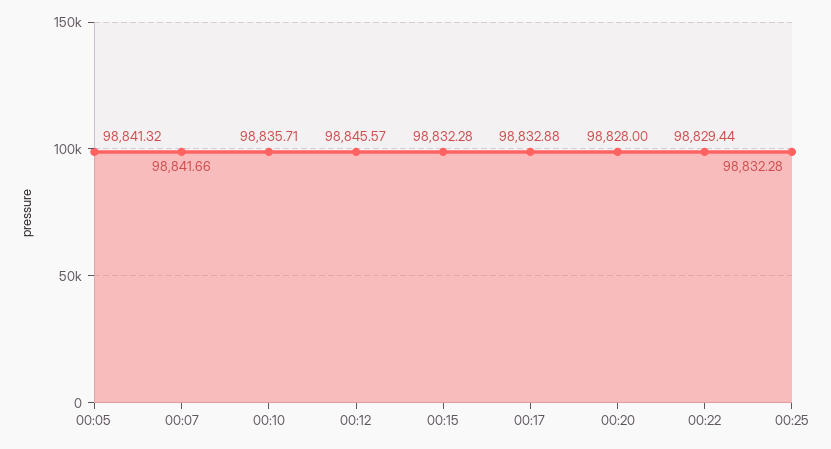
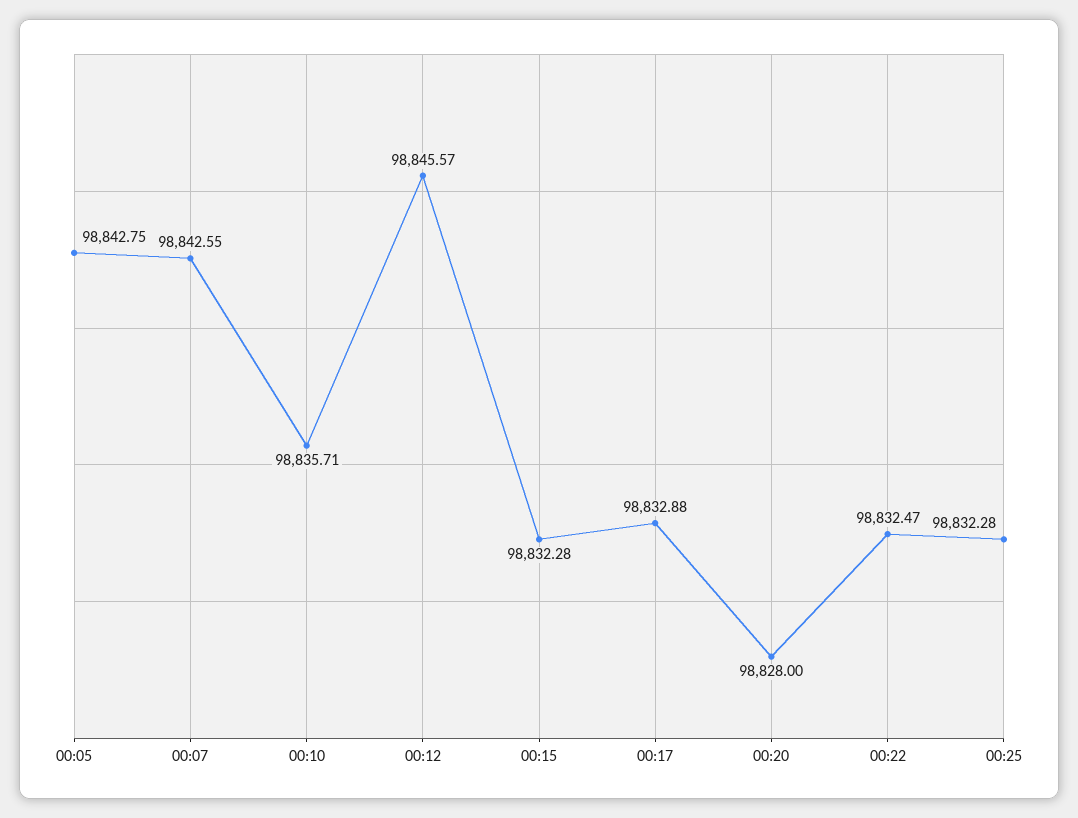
  {
-   "00:05": 98841.32,
+   "00:05": 98842.75,
-   "00:07": 98841.66,
+   "00:07": 98842.55,
    "00:10": 98835.71,
    "00:12": 98845.57,
    "00:15": 98832.28,
    "00:17": 98832.88,
    "00:20": 98828,
-   "00:22": 98829.44,
+   "00:22": 98832.47,
    "00:25": 98832.28
  }

